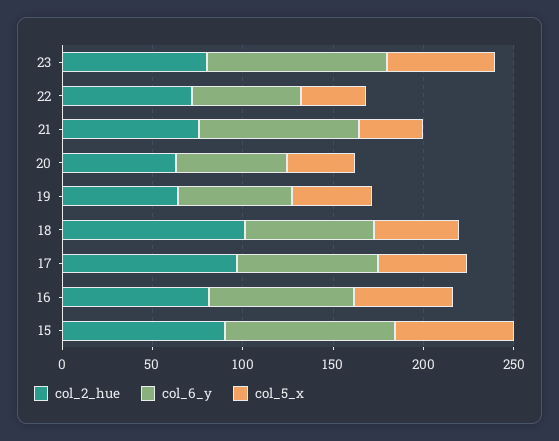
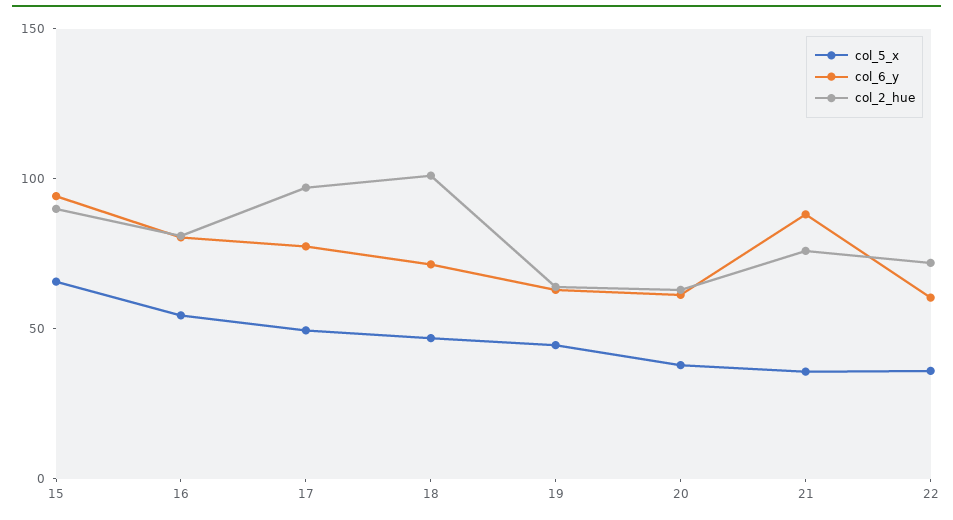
  {
    "col_2_hue": {
-     "23": 80,
      "22": 70,
      "21": 80,
      "20": 60,
      "19": 60,
      "18": 100,
      "17": 100,
      "16": 80,
      "15": 90
    },
    "col_6_y": {
-     "23": 100,
      "22": 60,
      "21": 90,
      "20": 60,
      "19": 60,
      "18": 70,
      "17": 80,
      "16": 80,
      "15": 90
    },
    "col_5_x": {
-     "23": 60,
      "22": 40,
      "21": 40,
      "20": 40,
      "19": 40,
      "18": 50,
      "17": 50,
      "16": 50,
      "15": 70
    }
  }

